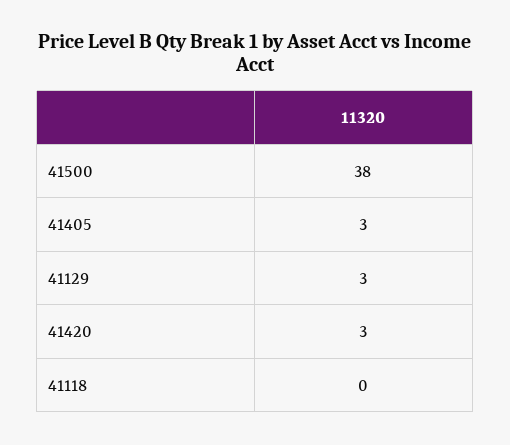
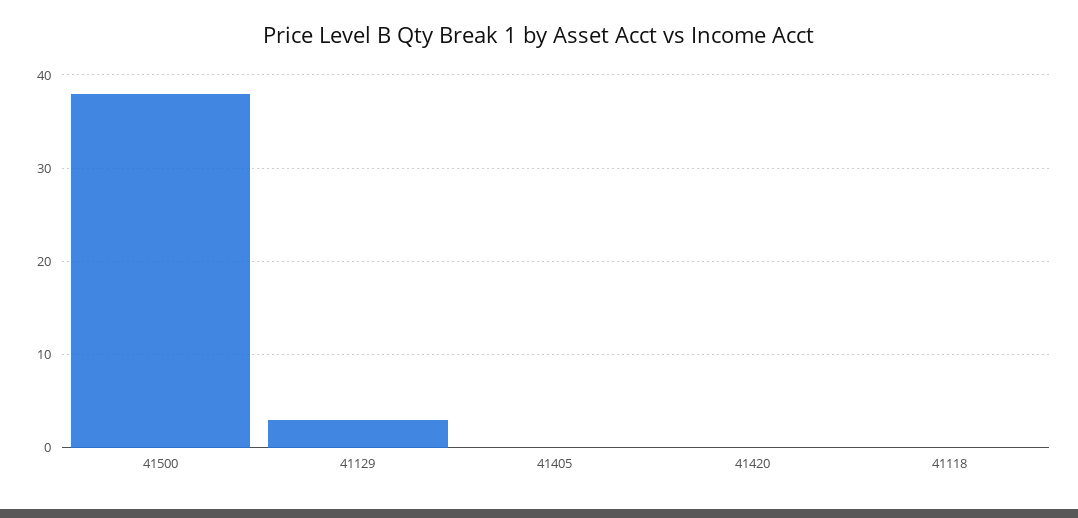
  {
    "41500": 38,
-   "41405": 3,
+   "41405": 0,
    "41129": 3,
-   "41420": 3,
+   "41420": 0,
    "41118": 0
  }

